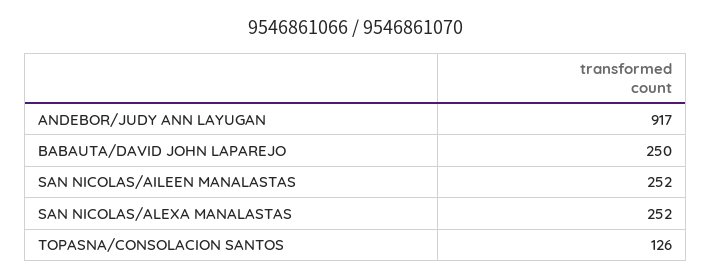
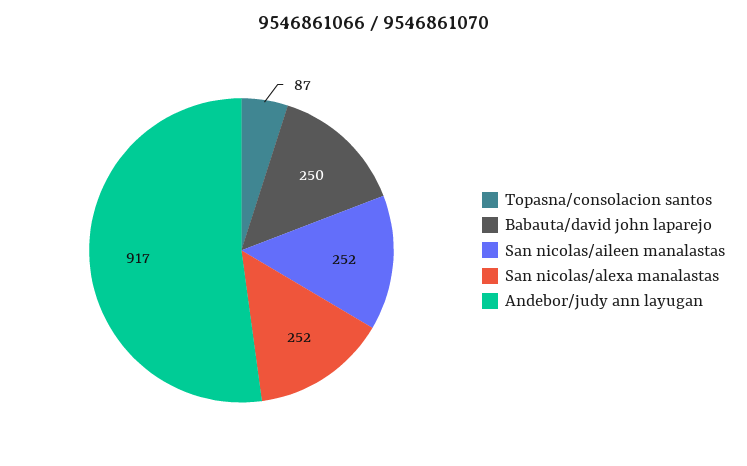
  {
    "ANDEBOR/JUDY ANN LAYUGAN": 917,
    "BABAUTA/DAVID JOHN LAPAREJO": 250,
    "SAN NICOLAS/AILEEN MANALASTAS": 252,
    "SAN NICOLAS/ALEXA MANALASTAS": 252,
-   "TOPASNA/CONSOLACION SANTOS": 126
+   "TOPASNA/CONSOLACION SANTOS": 87
  }

